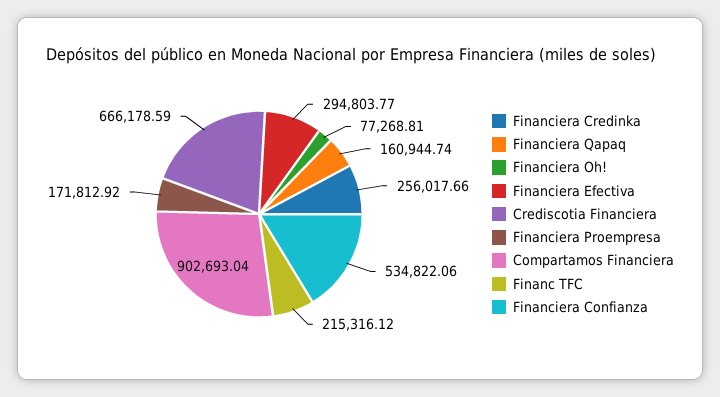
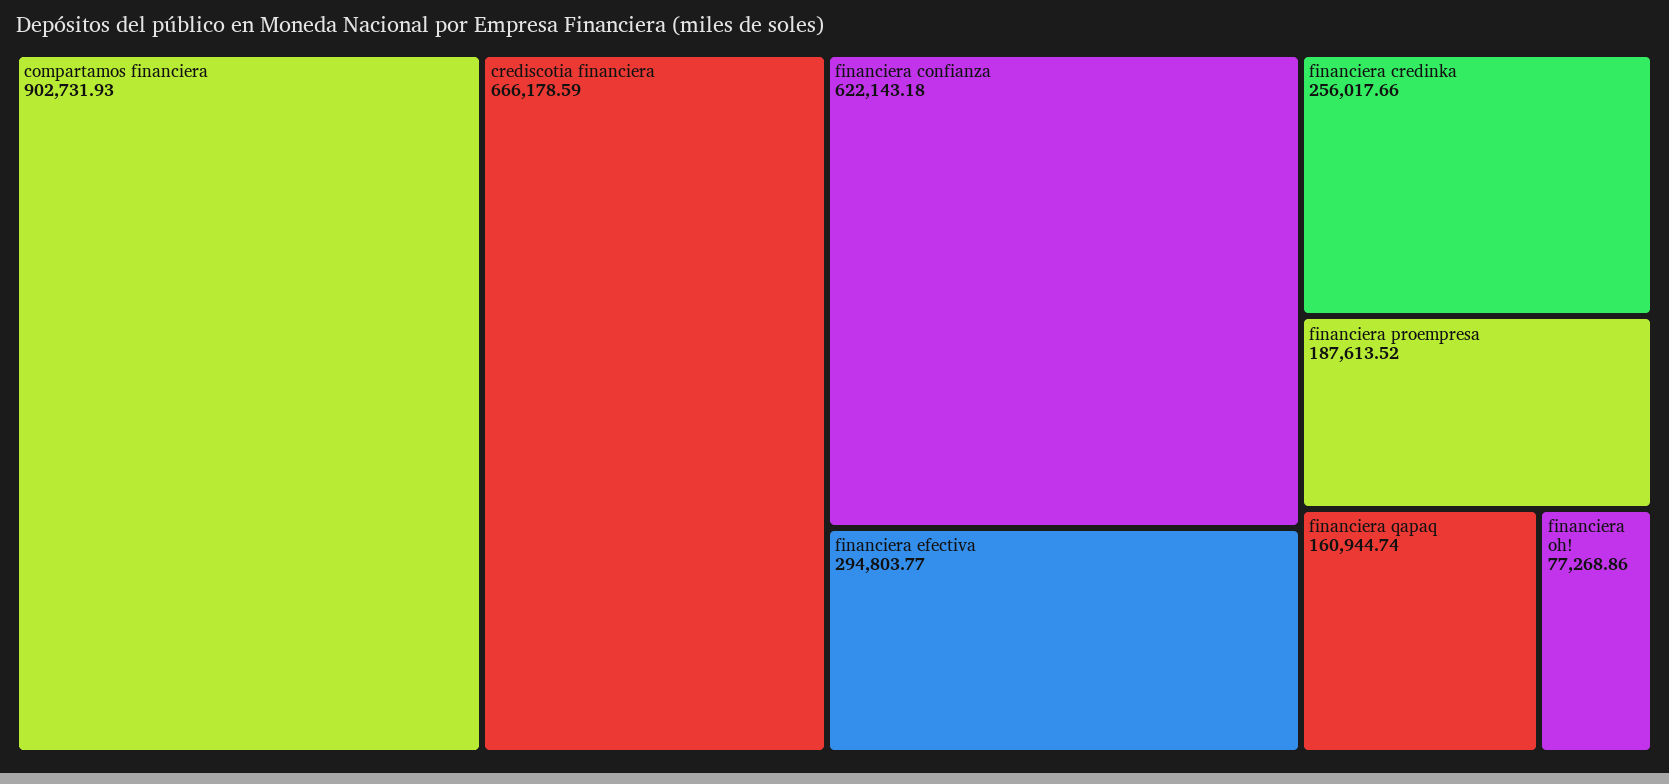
  {
    "Financiera Credinka": 256017.66,
    "Financiera Qapaq": 160944.74,
-   "Financiera Oh!": 77268.81,
+   "Financiera Oh!": 77268.86,
    "Financiera Efectiva": 294803.77,
    "Crediscotia Financiera": 666178.59,
-   "Financiera Proempresa": 171812.92,
+   "Financiera Proempresa": 187613.52,
-   "Compartamos Financiera": 902693.04,
+   "Compartamos Financiera": 902731.93,
-   "Financ TFC": 215316.12,
-   "Financiera Confianza": 534822.06
+   "Financiera Confianza": 622143.18
  }

